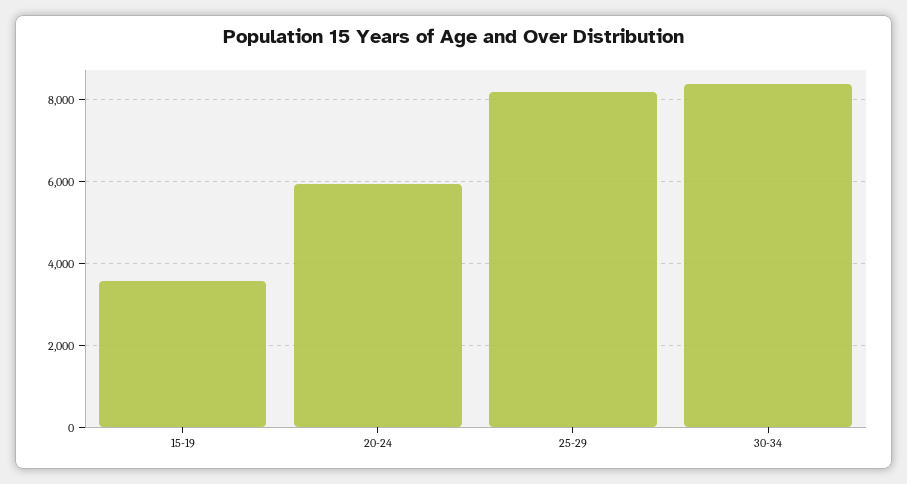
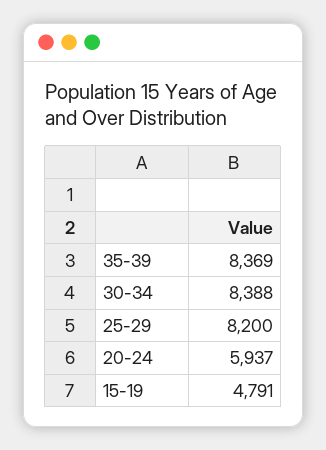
  {
-   "15-19": 3600,
+   "15-19": 4791,
    "20-24": 5937,
    "25-29": 8200,
-   "30-34": 8388
+   "30-34": 8388,
+   "35-39": 8369
  }

